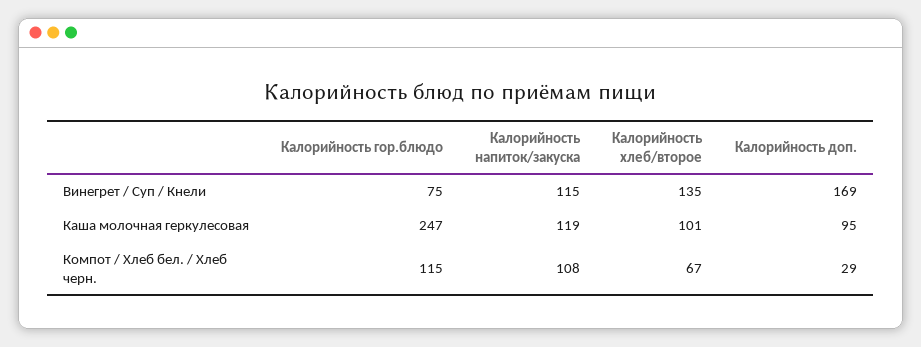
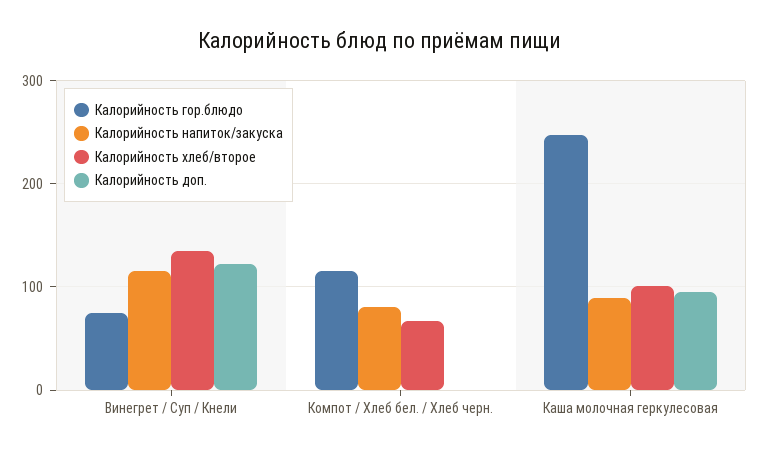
  {
    "Калорийность гор.блюдо": {
      "Винегрет / Суп / Кнели": 75,
      "Каша молочная геркулесовая": 247,
      "Компот / Хлеб бел. / Хлеб черн.": 115
    },
    "Калорийность напиток/закуска": {
      "Винегрет / Суп / Кнели": 115,
-     "Каша молочная геркулесовая": 119,
+     "Каша молочная геркулесовая": 90,
-     "Компот / Хлеб бел. / Хлеб черн.": 108
+     "Компот / Хлеб бел. / Хлеб черн.": 80
    },
    "Калорийность хлеб/второе": {
      "Винегрет / Суп / Кнели": 135,
      "Каша молочная геркулесовая": 101,
      "Компот / Хлеб бел. / Хлеб черн.": 67
    },
    "Калорийность доп.": {
-     "Винегрет / Суп / Кнели": 169,
+     "Винегрет / Суп / Кнели": 120,
      "Каша молочная геркулесовая": 95,
-     "Компот / Хлеб бел. / Хлеб черн.": 29
+     "Компот / Хлеб бел. / Хлеб черн.": 0
    }
  }

